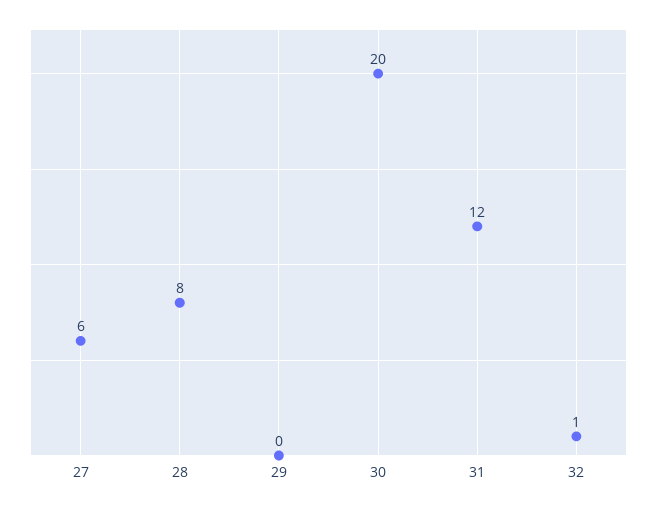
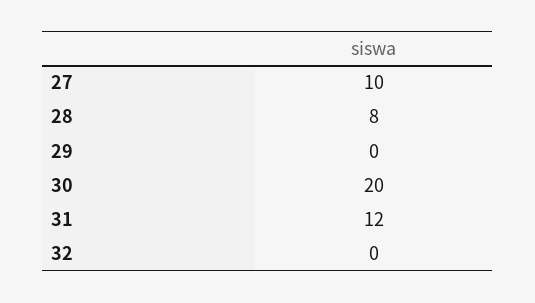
  {
-   "27": 6,
+   "27": 10,
    "28": 8,
    "29": 0,
    "30": 20,
    "31": 12,
-   "32": 1
+   "32": 0
  }

